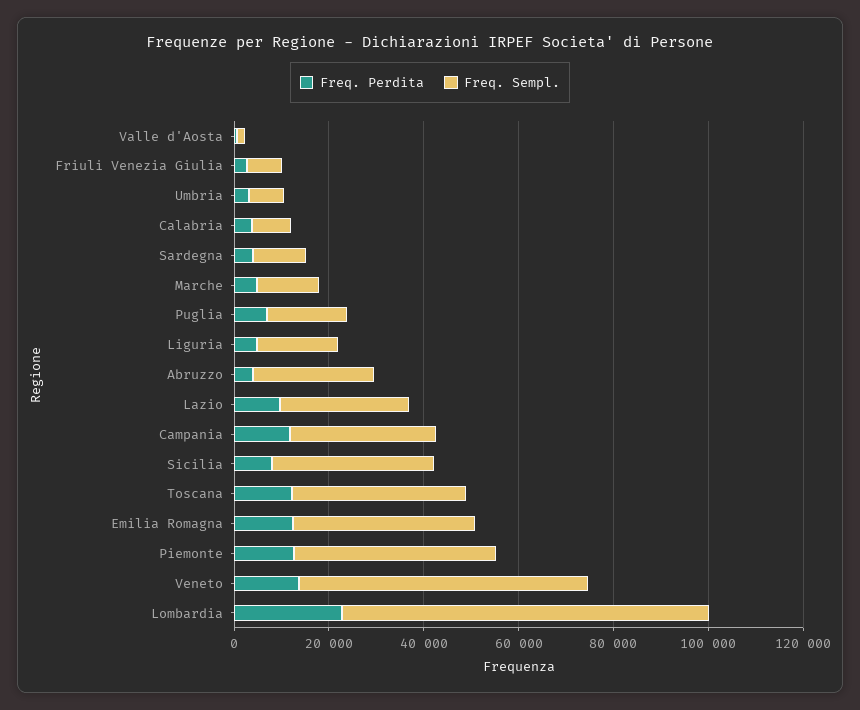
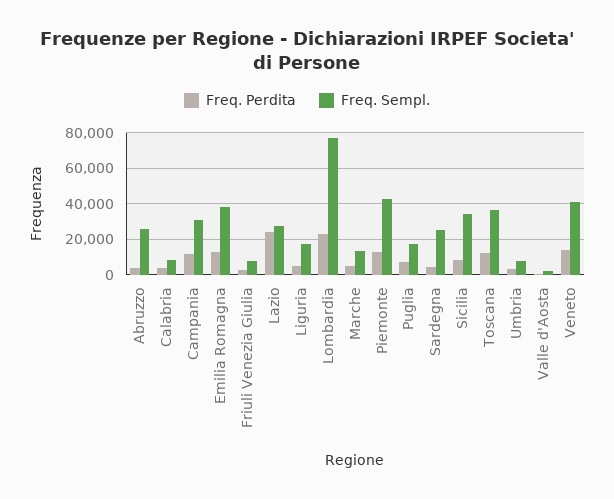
  {
    "Freq. Perdita": {
      "Valle d'Aosta": 0,
      "Friuli Venezia Giulia": 5000,
      "Umbria": 5000,
      "Calabria": 5000,
      "Sardegna": 5000,
      "Marche": 5000,
      "Puglia": 5000,
      "Liguria": 5000,
      "Abruzzo": 5000,
-     "Lazio": 10000,
+     "Lazio": 25000,
      "Campania": 10000,
      "Sicilia": 10000,
      "Toscana": 10000,
      "Emilia Romagna": 10000,
      "Piemonte": 15000,
      "Veneto": 15000,
      "Lombardia": 25000
    },
    "Freq. Sempl.": {
      "Valle d'Aosta": 0,
      "Friuli Venezia Giulia": 5000,
      "Umbria": 5000,
      "Calabria": 10000,
-     "Sardegna": 10000,
+     "Sardegna": 25000,
      "Marche": 15000,
      "Puglia": 15000,
      "Liguria": 15000,
      "Abruzzo": 25000,
      "Lazio": 25000,
      "Campania": 30000,
      "Sicilia": 35000,
      "Toscana": 35000,
      "Emilia Romagna": 40000,
      "Piemonte": 40000,
-     "Veneto": 60000,
+     "Veneto": 40000,
      "Lombardia": 75000
    }
  }

